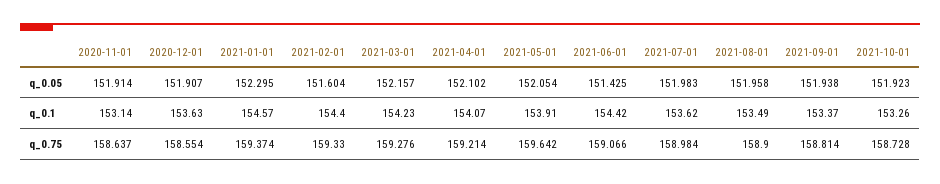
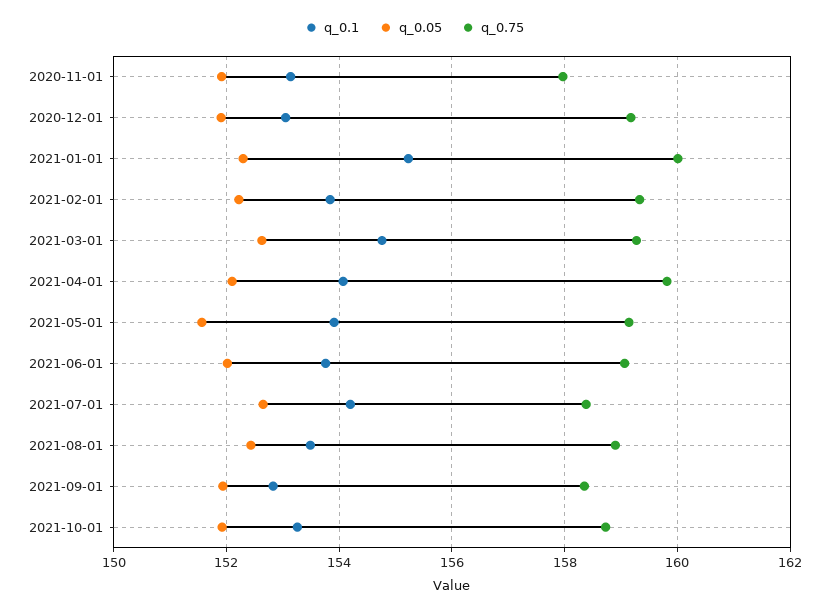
  {
    "q_0.05": {
      "2020-11-01": 151.914,
      "2020-12-01": 151.907,
      "2021-01-01": 152.295,
-     "2021-02-01": 151.604,
+     "2021-02-01": 152.2,
-     "2021-03-01": 152.157,
+     "2021-03-01": 152.6,
      "2021-04-01": 152.102,
-     "2021-05-01": 152.054,
+     "2021-05-01": 151.6,
-     "2021-06-01": 151.425,
+     "2021-06-01": 152,
-     "2021-07-01": 151.983,
+     "2021-07-01": 152.6,
-     "2021-08-01": 151.958,
+     "2021-08-01": 152.4,
      "2021-09-01": 151.938,
      "2021-10-01": 151.923
    },
    "q_0.1": {
      "2020-11-01": 153.14,
-     "2020-12-01": 153.63,
+     "2020-12-01": 153,
-     "2021-01-01": 154.57,
+     "2021-01-01": 155.2,
-     "2021-02-01": 154.4,
+     "2021-02-01": 153.8,
-     "2021-03-01": 154.23,
+     "2021-03-01": 154.8,
      "2021-04-01": 154.07,
      "2021-05-01": 153.91,
-     "2021-06-01": 154.42,
+     "2021-06-01": 153.8,
-     "2021-07-01": 153.62,
+     "2021-07-01": 154.2,
      "2021-08-01": 153.49,
-     "2021-09-01": 153.37,
+     "2021-09-01": 152.8,
      "2021-10-01": 153.26
    },
    "q_0.75": {
-     "2020-11-01": 158.637,
+     "2020-11-01": 158,
-     "2020-12-01": 158.554,
+     "2020-12-01": 159.2,
-     "2021-01-01": 159.374,
+     "2021-01-01": 160,
      "2021-02-01": 159.33,
      "2021-03-01": 159.276,
-     "2021-04-01": 159.214,
+     "2021-04-01": 159.8,
-     "2021-05-01": 159.642,
+     "2021-05-01": 159.2,
      "2021-06-01": 159.066,
-     "2021-07-01": 158.984,
+     "2021-07-01": 158.4,
      "2021-08-01": 158.9,
-     "2021-09-01": 158.814,
+     "2021-09-01": 158.4,
      "2021-10-01": 158.728
    }
  }

